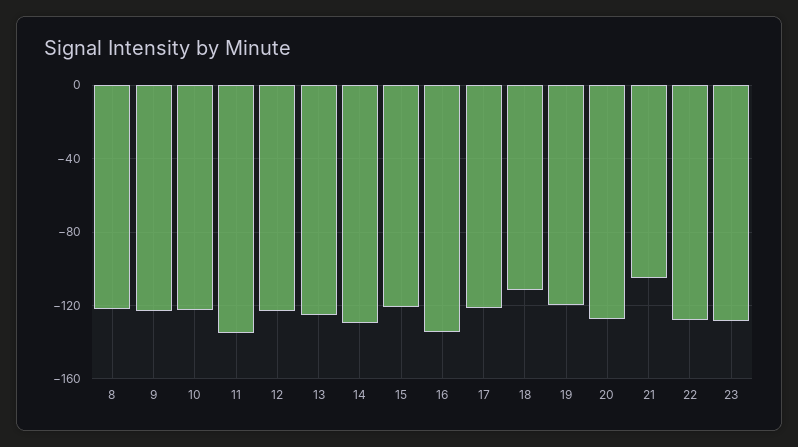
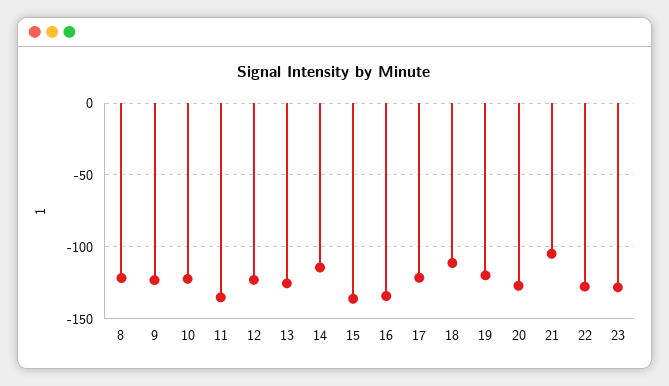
  {
    "8": -120,
    "9": -125,
    "10": -120,
    "11": -135,
    "12": -125,
    "13": -125,
-   "14": -130,
+   "14": -115,
-   "15": -120,
+   "15": -135,
    "16": -135,
    "17": -120,
    "18": -110,
    "19": -120,
    "20": -125,
    "21": -105,
    "22": -130,
    "23": -130
  }

